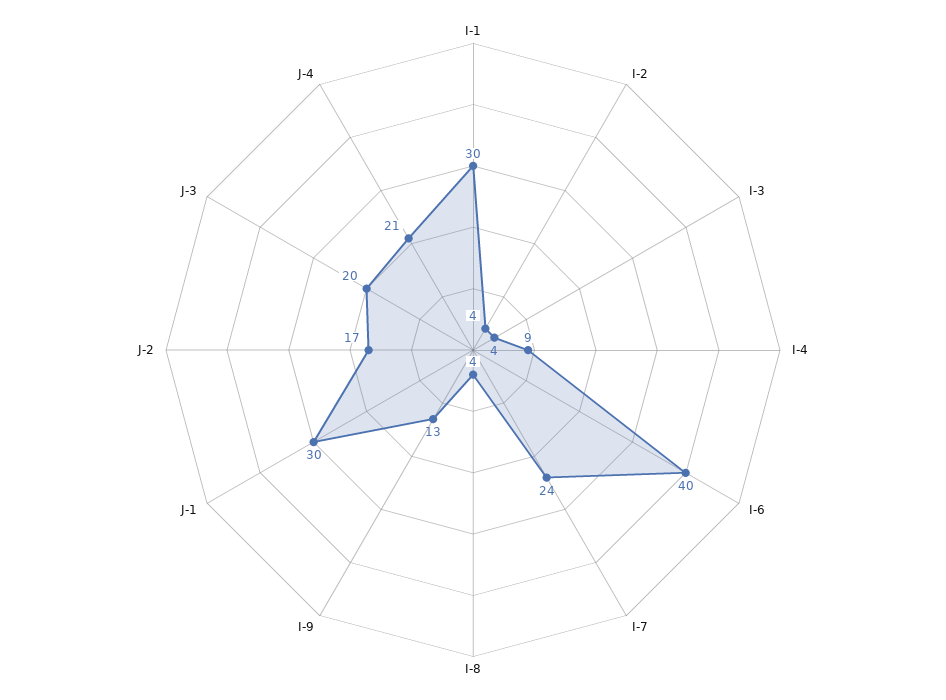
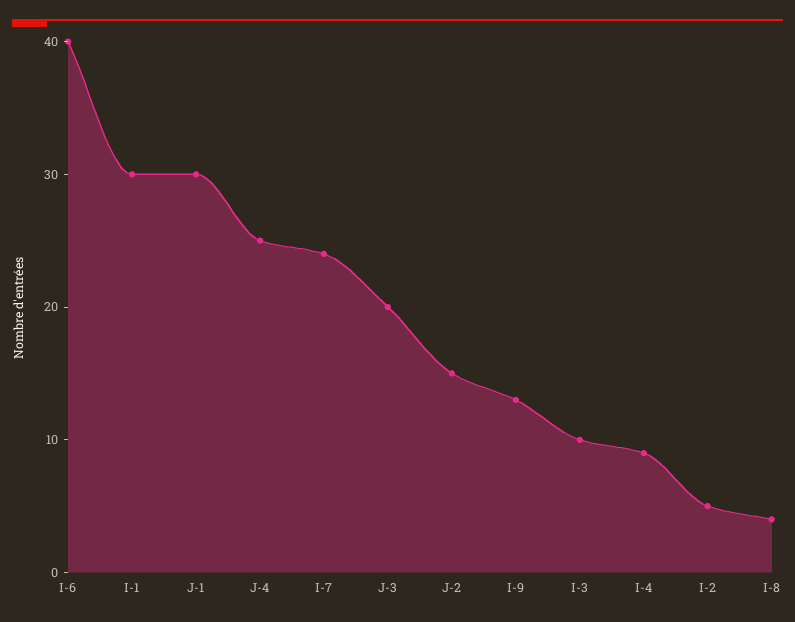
  {
    "I-1": 30,
-   "I-2": 4,
+   "I-2": 5,
-   "I-3": 4,
+   "I-3": 10,
    "I-4": 9,
    "I-6": 40,
    "I-7": 24,
    "I-8": 4,
    "I-9": 13,
    "J-1": 30,
-   "J-2": 17,
+   "J-2": 15,
    "J-3": 20,
-   "J-4": 21
+   "J-4": 25
  }

